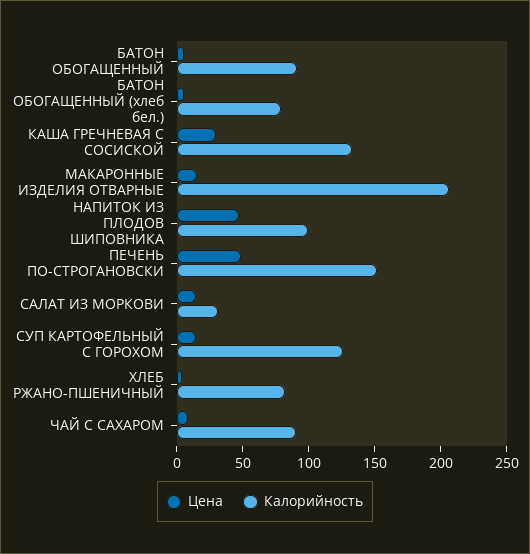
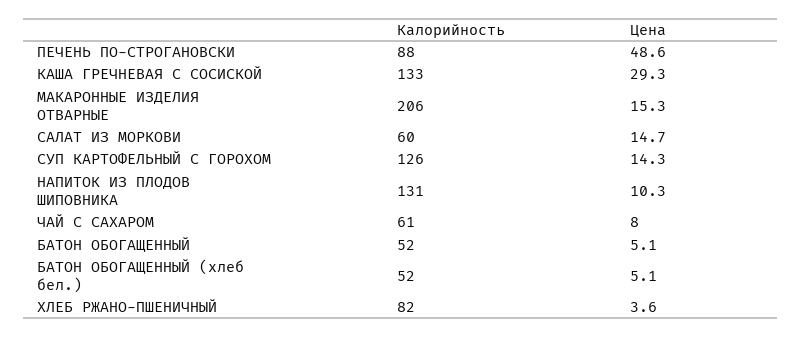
  {
    "Цена": {
      "БАТОН ОБОГАЩЕННЫЙ": 5.1,
      "БАТОН ОБОГАЩЕННЫЙ (хлеб бел.)": 5.1,
      "КАША ГРЕЧНЕВАЯ С СОСИСКОЙ": 29.3,
      "МАКАРОННЫЕ ИЗДЕЛИЯ ОТВАРНЫЕ": 15.3,
-     "НАПИТОК ИЗ ПЛОДОВ ШИПОВНИКА": 50,
+     "НАПИТОК ИЗ ПЛОДОВ ШИПОВНИКА": 10.3,
      "ПЕЧЕНЬ ПО-СТРОГАНОВСКИ": 48.6,
      "САЛАТ ИЗ МОРКОВИ": 14.7,
      "СУП КАРТОФЕЛЬНЫЙ С ГОРОХОМ": 14.3,
      "ХЛЕБ РЖАНО-ПШЕНИЧНЫЙ": 3.6,
      "ЧАЙ С САХАРОМ": 8
    },
    "Калорийность": {
-     "БАТОН ОБОГАЩЕННЫЙ": 90,
+     "БАТОН ОБОГАЩЕННЫЙ": 52,
-     "БАТОН ОБОГАЩЕННЫЙ (хлеб бел.)": 80,
+     "БАТОН ОБОГАЩЕННЫЙ (хлеб бел.)": 52,
      "КАША ГРЕЧНЕВАЯ С СОСИСКОЙ": 133,
      "МАКАРОННЫЕ ИЗДЕЛИЯ ОТВАРНЫЕ": 206,
-     "НАПИТОК ИЗ ПЛОДОВ ШИПОВНИКА": 100,
+     "НАПИТОК ИЗ ПЛОДОВ ШИПОВНИКА": 131,
-     "ПЕЧЕНЬ ПО-СТРОГАНОВСКИ": 150,
+     "ПЕЧЕНЬ ПО-СТРОГАНОВСКИ": 88,
-     "САЛАТ ИЗ МОРКОВИ": 30,
+     "САЛАТ ИЗ МОРКОВИ": 60,
      "СУП КАРТОФЕЛЬНЫЙ С ГОРОХОМ": 126,
      "ХЛЕБ РЖАНО-ПШЕНИЧНЫЙ": 82,
-     "ЧАЙ С САХАРОМ": 90
+     "ЧАЙ С САХАРОМ": 61
    }
  }

